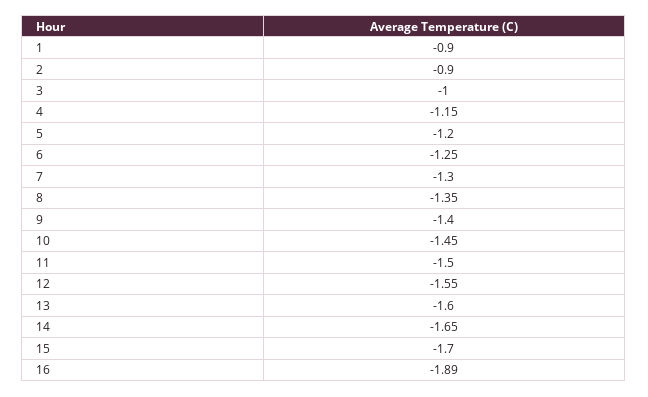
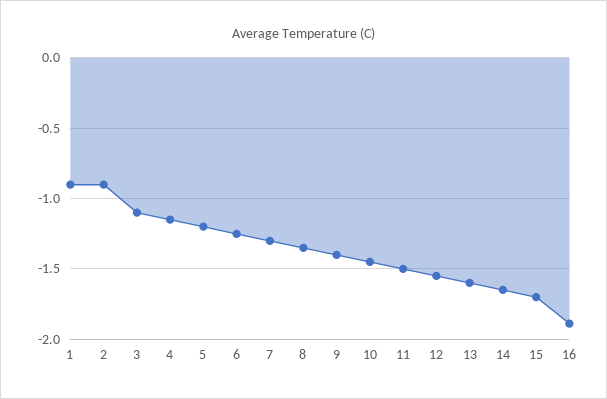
  {
    "1": -0.9,
    "2": -0.9,
-   "3": -1,
+   "3": -1.1,
    "4": -1.15,
    "5": -1.2,
    "6": -1.25,
    "7": -1.3,
    "8": -1.35,
    "9": -1.4,
    "10": -1.45,
    "11": -1.5,
    "12": -1.55,
    "13": -1.6,
    "14": -1.65,
    "15": -1.7,
    "16": -1.89
  }

